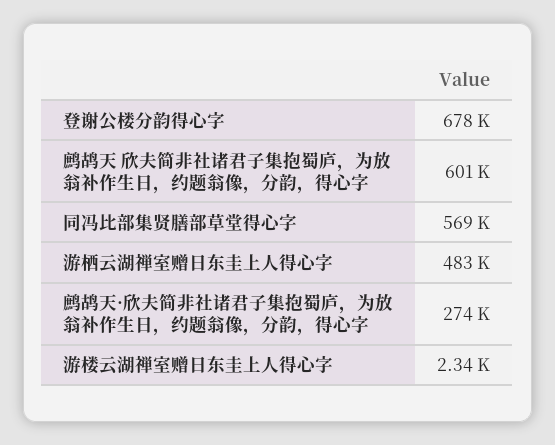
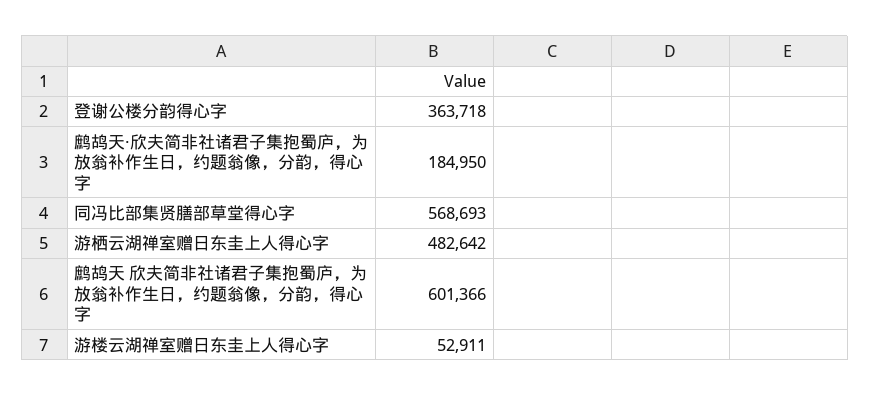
  {
-   "登谢公楼分韵得心字": 678000,
+   "登谢公楼分韵得心字": 363718,
    "鹧鸪天 欣夫简非社诸君子集抱蜀庐，为放翁补作生日，约题翁像，分韵，得心字": 601366,
    "同冯比部集贤膳部草堂得心字": 568693,
    "游栖云湖禅室赠日东圭上人得心字": 482642,
-   "鹧鸪天·欣夫简非社诸君子集抱蜀庐，为放翁补作生日，约题翁像，分韵，得心字": 274000,
+   "鹧鸪天·欣夫简非社诸君子集抱蜀庐，为放翁补作生日，约题翁像，分韵，得心字": 184950,
-   "游楼云湖禅室赠日东圭上人得心字": 2340
+   "游楼云湖禅室赠日东圭上人得心字": 52911
  }

